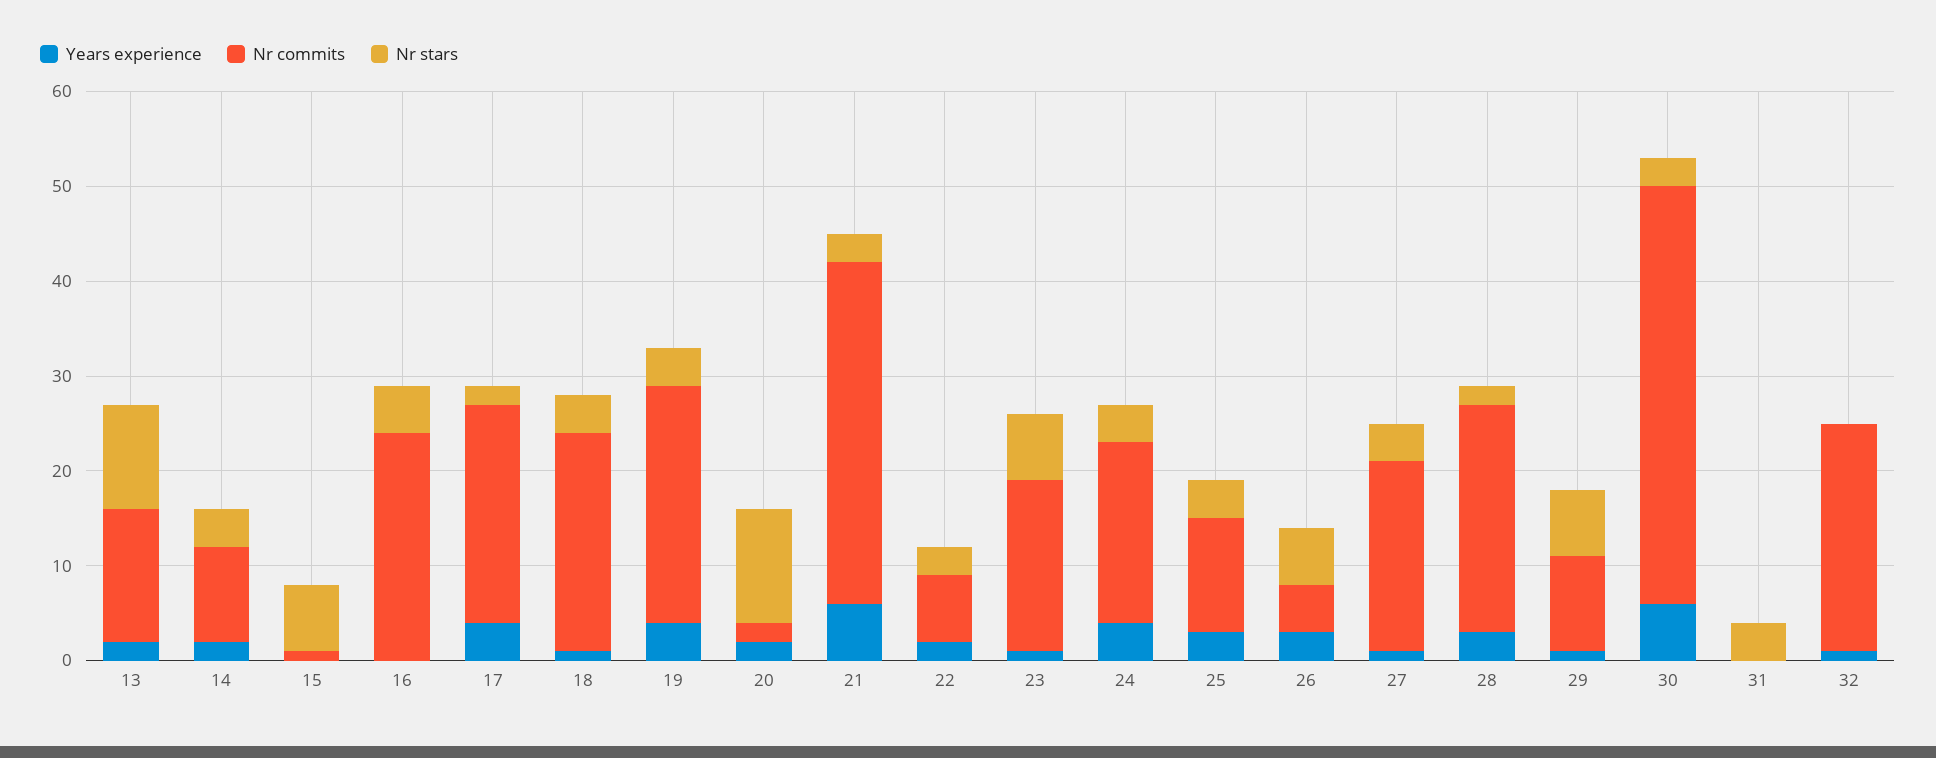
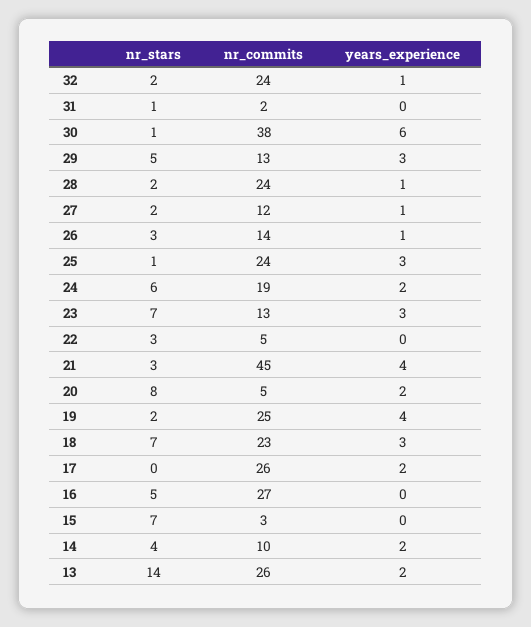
  {
    "Years experience": {
      "13": 2,
      "14": 2,
      "15": 0,
      "16": 0,
-     "17": 4,
+     "17": 2,
-     "18": 1,
+     "18": 3,
      "19": 4,
      "20": 2,
-     "21": 6,
+     "21": 4,
-     "22": 2,
+     "22": 0,
-     "23": 1,
+     "23": 3,
-     "24": 4,
+     "24": 2,
      "25": 3,
-     "26": 3,
+     "26": 1,
      "27": 1,
-     "28": 3,
+     "28": 1,
-     "29": 1,
+     "29": 3,
      "30": 6,
      "31": 0,
      "32": 1
    },
    "Nr commits": {
-     "13": 14,
+     "13": 26,
      "14": 10,
-     "15": 1,
+     "15": 3,
-     "16": 24,
+     "16": 27,
-     "17": 23,
+     "17": 26,
      "18": 23,
      "19": 25,
-     "20": 2,
+     "20": 5,
-     "21": 36,
+     "21": 45,
-     "22": 7,
+     "22": 5,
-     "23": 18,
+     "23": 13,
      "24": 19,
-     "25": 12,
+     "25": 24,
-     "26": 5,
+     "26": 14,
-     "27": 20,
+     "27": 12,
      "28": 24,
-     "29": 10,
+     "29": 13,
-     "30": 44,
+     "30": 38,
-     "31": 0,
+     "31": 2,
      "32": 24
    },
    "Nr stars": {
-     "13": 11,
+     "13": 14,
      "14": 4,
      "15": 7,
      "16": 5,
-     "17": 2,
+     "17": 0,
-     "18": 4,
+     "18": 7,
-     "19": 4,
+     "19": 2,
-     "20": 12,
+     "20": 8,
      "21": 3,
      "22": 3,
      "23": 7,
-     "24": 4,
+     "24": 6,
-     "25": 4,
+     "25": 1,
-     "26": 6,
+     "26": 3,
-     "27": 4,
+     "27": 2,
      "28": 2,
-     "29": 7,
+     "29": 5,
-     "30": 3,
+     "30": 1,
-     "31": 4,
+     "31": 1,
-     "32": 0
+     "32": 2
    }
  }

